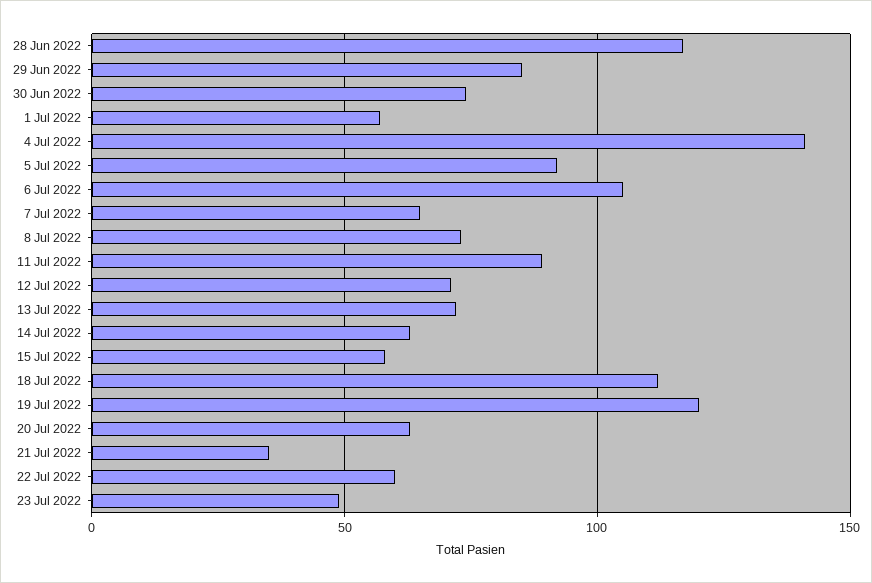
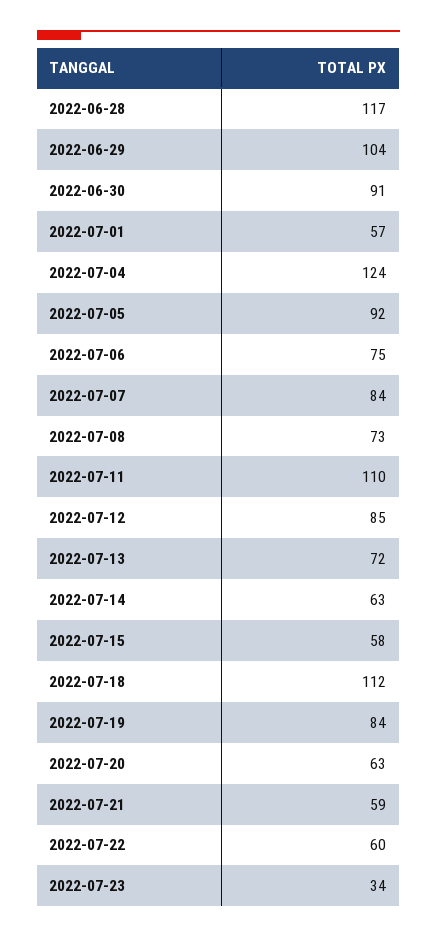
  {
    "28 Jun 2022": 117,
-   "29 Jun 2022": 85,
+   "29 Jun 2022": 104,
-   "30 Jun 2022": 75,
+   "30 Jun 2022": 91,
    "1 Jul 2022": 57,
-   "4 Jul 2022": 140,
+   "4 Jul 2022": 124,
    "5 Jul 2022": 92,
-   "6 Jul 2022": 105,
+   "6 Jul 2022": 75,
-   "7 Jul 2022": 65,
+   "7 Jul 2022": 84,
    "8 Jul 2022": 73,
-   "11 Jul 2022": 90,
+   "11 Jul 2022": 110,
-   "12 Jul 2022": 70,
+   "12 Jul 2022": 85,
    "13 Jul 2022": 72,
    "14 Jul 2022": 63,
    "15 Jul 2022": 58,
    "18 Jul 2022": 112,
-   "19 Jul 2022": 120,
+   "19 Jul 2022": 84,
    "20 Jul 2022": 63,
-   "21 Jul 2022": 35,
+   "21 Jul 2022": 59,
    "22 Jul 2022": 60,
-   "23 Jul 2022": 50
+   "23 Jul 2022": 34
  }

